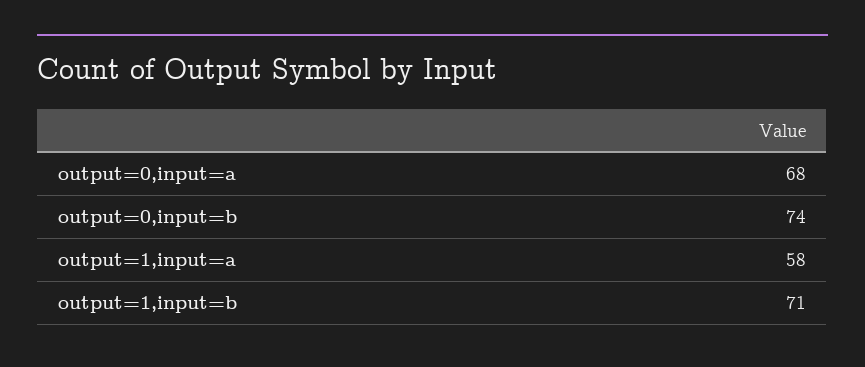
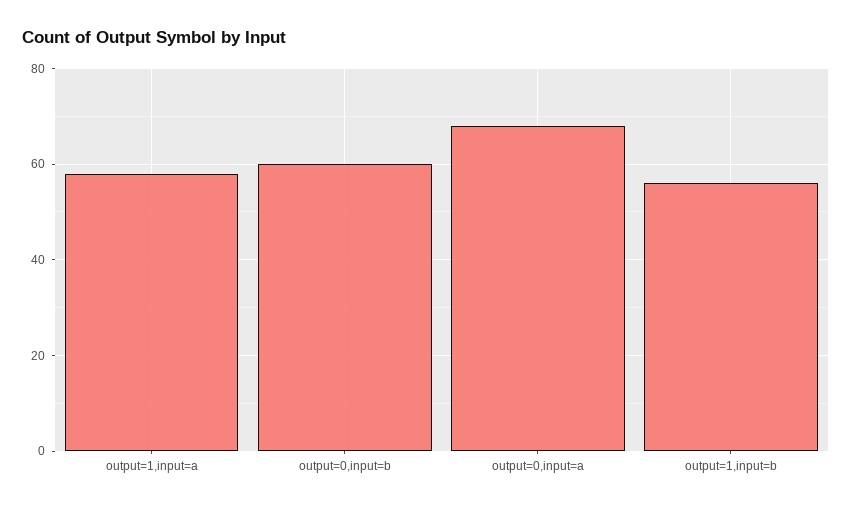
  {
    "output=0,input=a": 68,
-   "output=0,input=b": 74,
+   "output=0,input=b": 60,
    "output=1,input=a": 58,
-   "output=1,input=b": 71
+   "output=1,input=b": 55
  }

